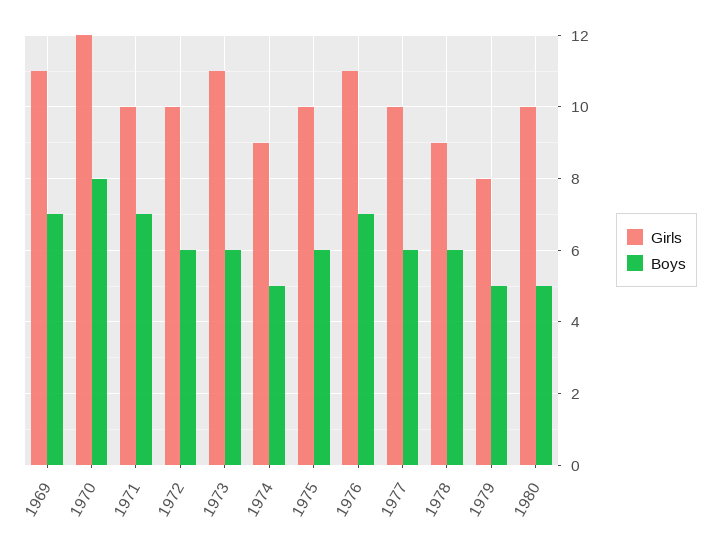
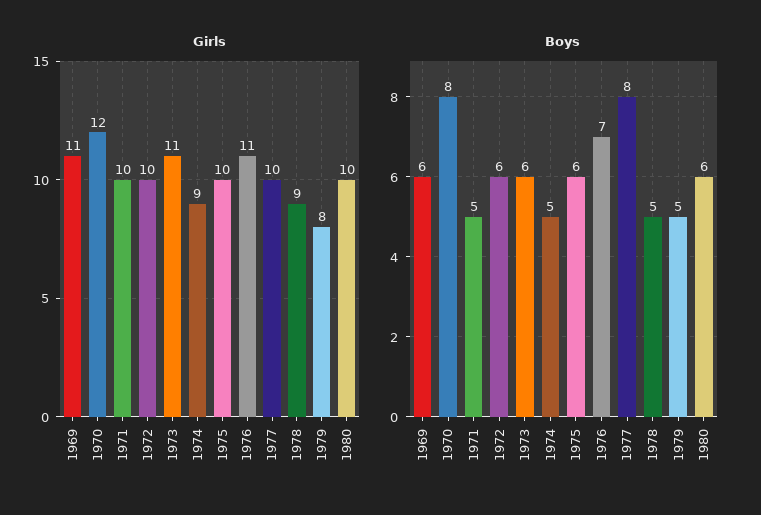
  {
    "Girls": {
      "1969": 11,
      "1970": 12,
      "1971": 10,
      "1972": 10,
      "1973": 11,
      "1974": 9,
      "1975": 10,
      "1976": 11,
      "1977": 10,
      "1978": 9,
      "1979": 8,
      "1980": 10
    },
    "Boys": {
-     "1969": 7,
+     "1969": 6,
      "1970": 8,
-     "1971": 7,
+     "1971": 5,
      "1972": 6,
      "1973": 6,
      "1974": 5,
      "1975": 6,
      "1976": 7,
-     "1977": 6,
+     "1977": 8,
-     "1978": 6,
+     "1978": 5,
      "1979": 5,
-     "1980": 5
+     "1980": 6
    }
  }

